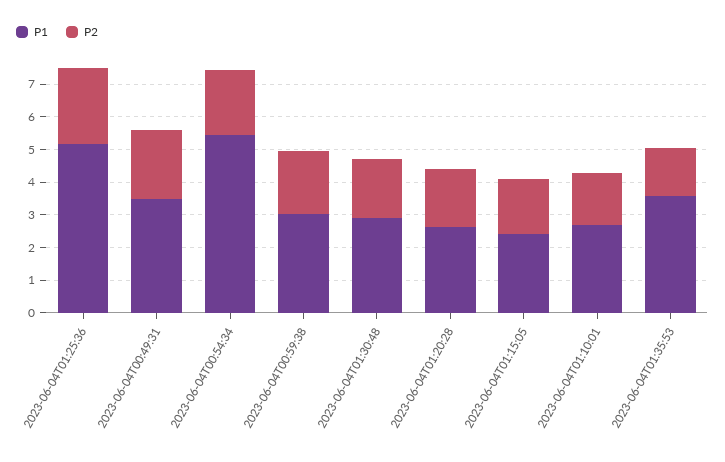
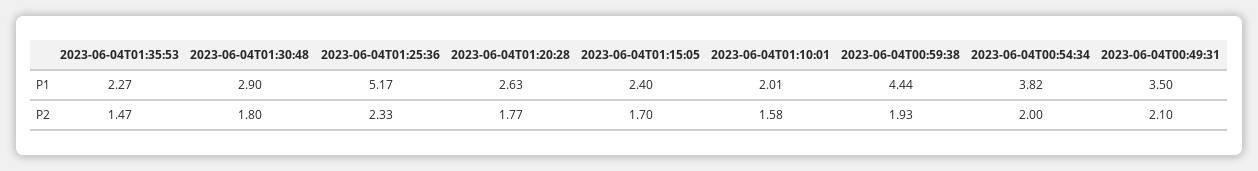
  {
    "P1": {
      "2023-06-04T01:25:36": 5.17,
      "2023-06-04T00:49:31": 3.5,
-     "2023-06-04T00:54:34": 5.5,
+     "2023-06-04T00:54:34": 3.82,
-     "2023-06-04T00:59:38": 3,
+     "2023-06-04T00:59:38": 4.44,
      "2023-06-04T01:30:48": 2.9,
      "2023-06-04T01:20:28": 2.63,
      "2023-06-04T01:15:05": 2.4,
-     "2023-06-04T01:10:01": 2.75,
+     "2023-06-04T01:10:01": 2.01,
-     "2023-06-04T01:35:53": 3.5
+     "2023-06-04T01:35:53": 2.27
    },
    "P2": {
      "2023-06-04T01:25:36": 2.33,
      "2023-06-04T00:49:31": 2.1,
      "2023-06-04T00:54:34": 2,
      "2023-06-04T00:59:38": 1.93,
      "2023-06-04T01:30:48": 1.8,
      "2023-06-04T01:20:28": 1.77,
      "2023-06-04T01:15:05": 1.7,
      "2023-06-04T01:10:01": 1.58,
      "2023-06-04T01:35:53": 1.47
    }
  }

